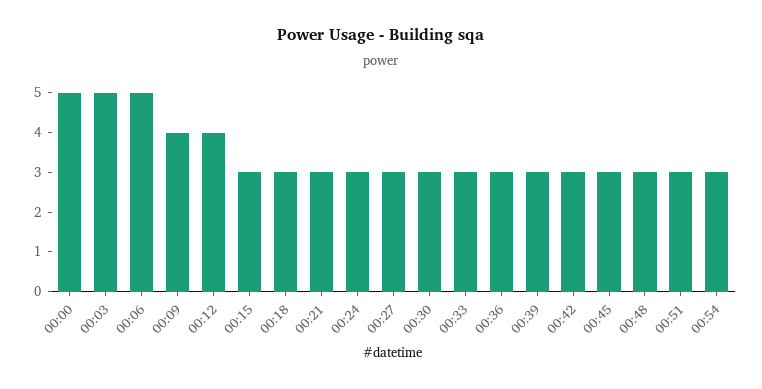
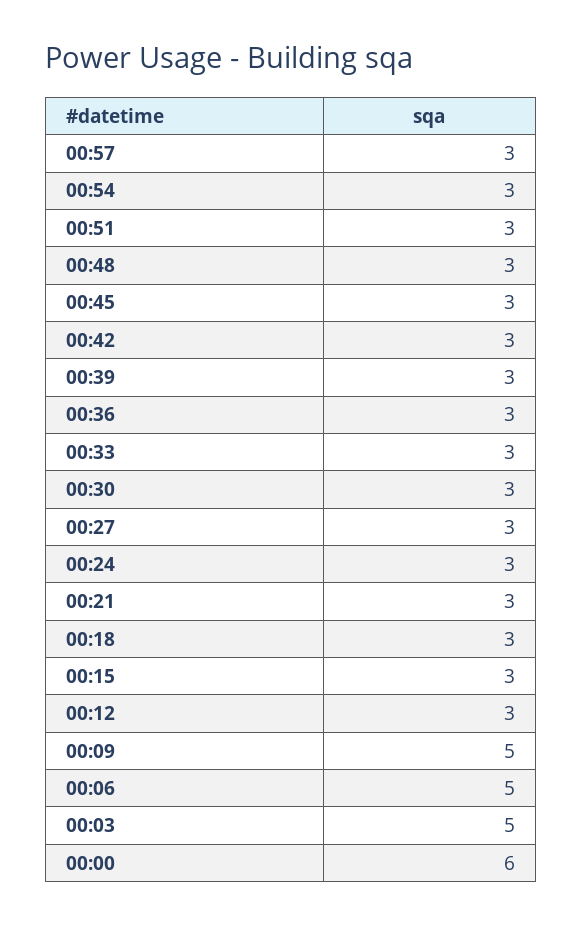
  {
-   "00:00": 5,
+   "00:00": 6,
    "00:03": 5,
    "00:06": 5,
-   "00:09": 4,
+   "00:09": 5,
-   "00:12": 4,
+   "00:12": 3,
    "00:15": 3,
    "00:18": 3,
    "00:21": 3,
    "00:24": 3,
    "00:27": 3,
    "00:30": 3,
    "00:33": 3,
    "00:36": 3,
    "00:39": 3,
    "00:42": 3,
    "00:45": 3,
    "00:48": 3,
    "00:51": 3,
-   "00:54": 3
+   "00:54": 3,
+   "00:57": 3
  }

